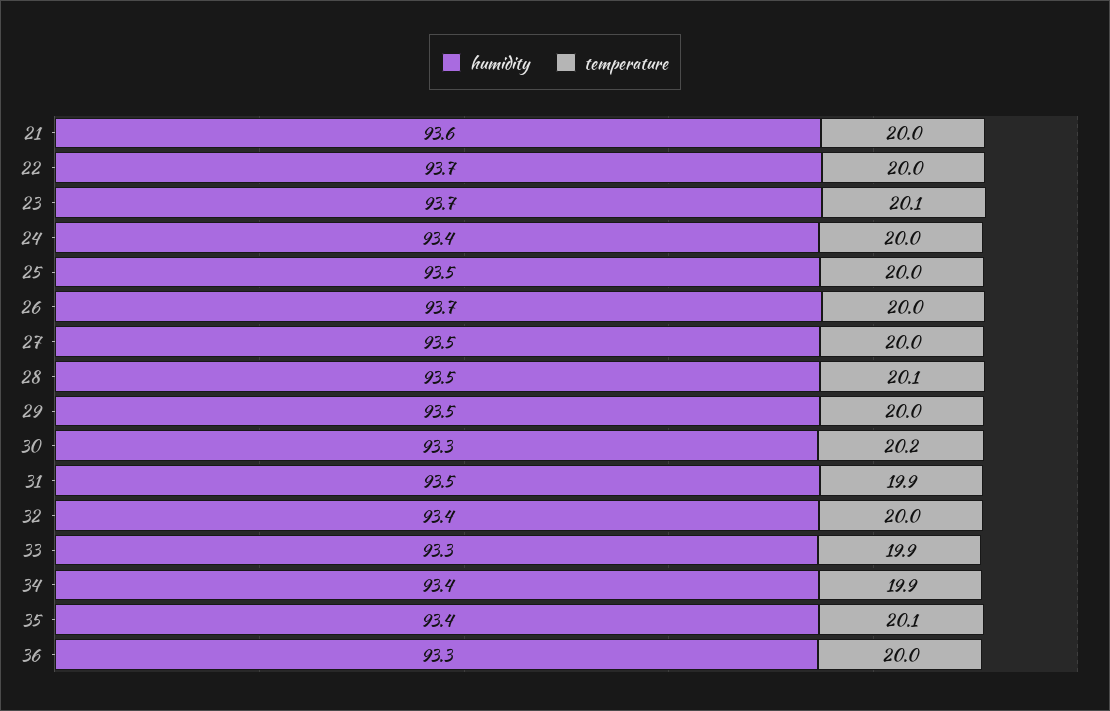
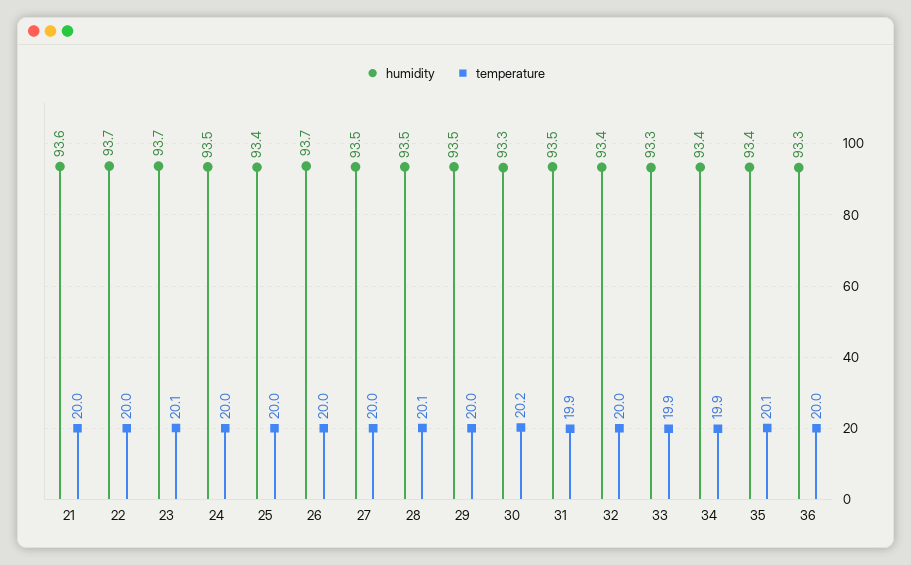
  {
    "humidity": {
      "21": 93.6,
      "22": 93.7,
      "23": 93.7,
-     "24": 93.4,
+     "24": 93.5,
-     "25": 93.5,
+     "25": 93.4,
      "26": 93.7,
      "27": 93.5,
      "28": 93.5,
      "29": 93.5,
      "30": 93.3,
      "31": 93.5,
      "32": 93.4,
      "33": 93.3,
      "34": 93.4,
      "35": 93.4,
      "36": 93.3
    },
    "temperature": {
      "21": 20,
      "22": 20,
      "23": 20.1,
      "24": 20,
      "25": 20,
      "26": 20,
      "27": 20,
      "28": 20.1,
      "29": 20,
      "30": 20.2,
      "31": 19.9,
      "32": 20,
      "33": 19.9,
      "34": 19.9,
      "35": 20.1,
      "36": 20
    }
  }

